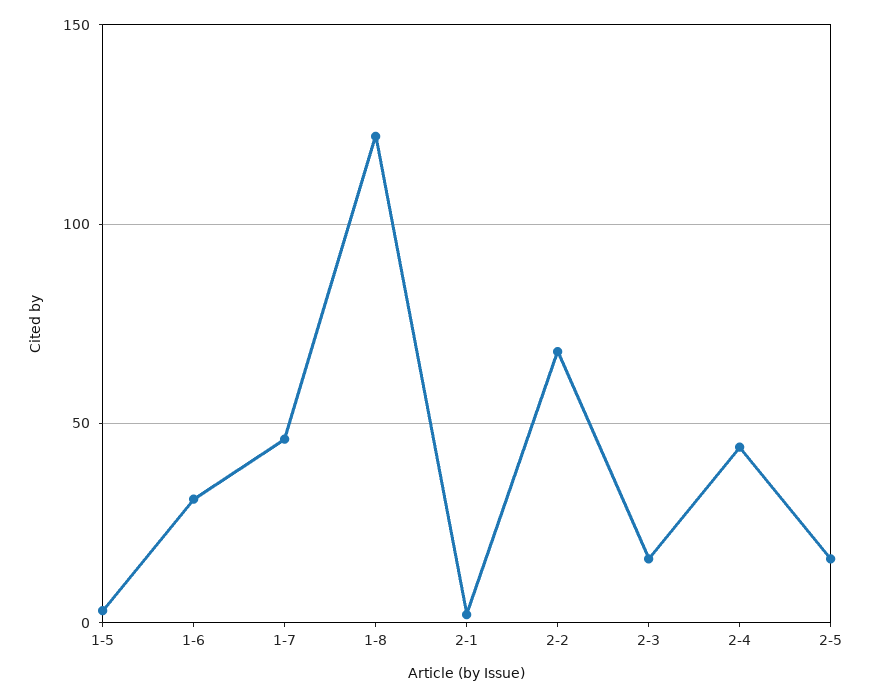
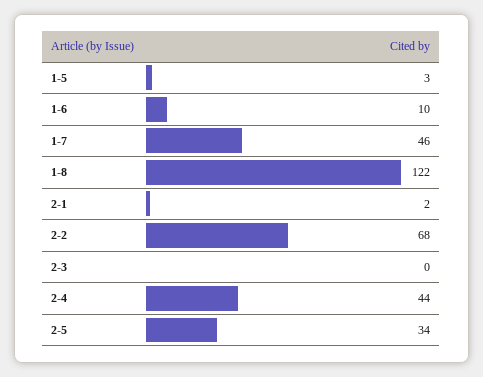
  {
    "1-5": 3,
-   "1-6": 30,
+   "1-6": 10,
    "1-7": 46,
    "1-8": 122,
    "2-1": 2,
    "2-2": 68,
-   "2-3": 15,
+   "2-3": 0,
    "2-4": 44,
-   "2-5": 15
+   "2-5": 34
  }

